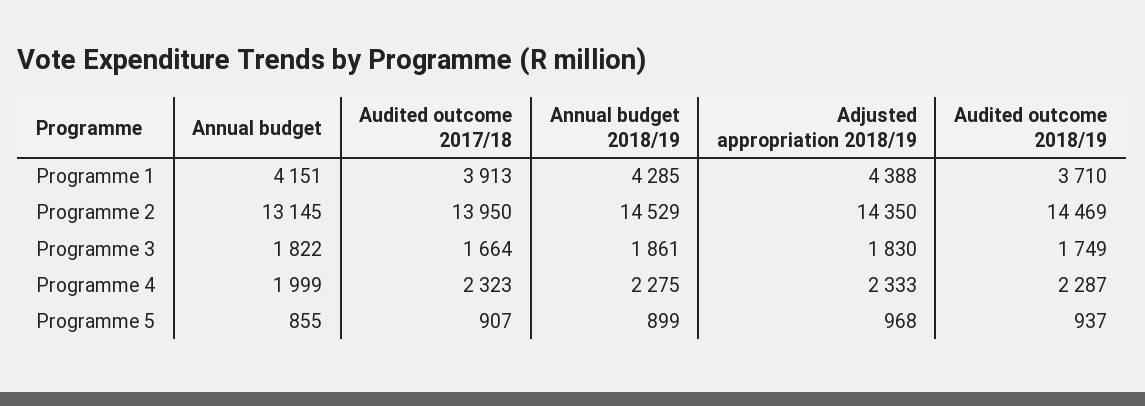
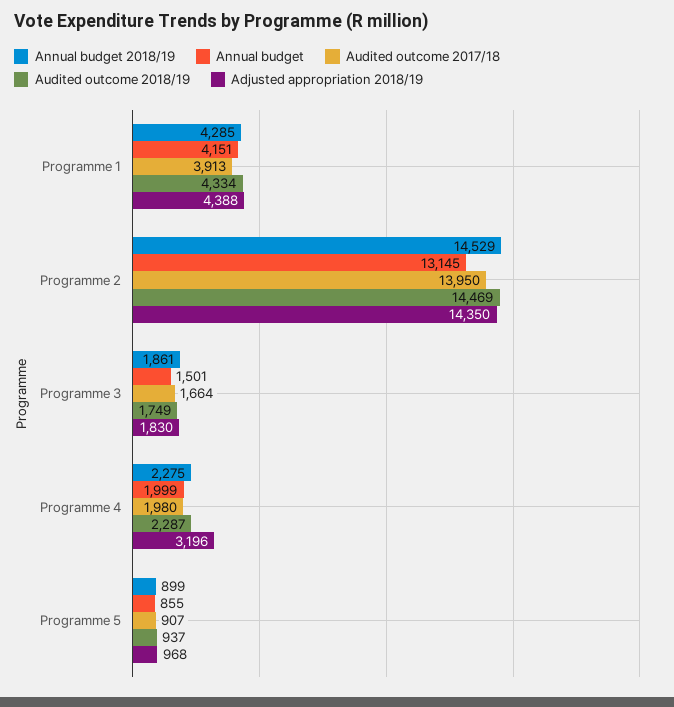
  {
    "Annual budget": {
      "Programme 1": 4151,
      "Programme 2": 13145,
-     "Programme 3": 1822,
+     "Programme 3": 1501,
      "Programme 4": 1999,
      "Programme 5": 855
    },
    "Audited outcome 2017/18": {
      "Programme 1": 3913,
      "Programme 2": 13950,
      "Programme 3": 1664,
-     "Programme 4": 2323,
+     "Programme 4": 1980,
      "Programme 5": 907
    },
    "Annual budget 2018/19": {
      "Programme 1": 4285,
      "Programme 2": 14529,
      "Programme 3": 1861,
      "Programme 4": 2275,
      "Programme 5": 899
    },
    "Adjusted appropriation 2018/19": {
      "Programme 1": 4388,
      "Programme 2": 14350,
      "Programme 3": 1830,
-     "Programme 4": 2333,
+     "Programme 4": 3196,
      "Programme 5": 968
    },
    "Audited outcome 2018/19": {
-     "Programme 1": 3710,
+     "Programme 1": 4334,
      "Programme 2": 14469,
      "Programme 3": 1749,
      "Programme 4": 2287,
      "Programme 5": 937
    }
  }

